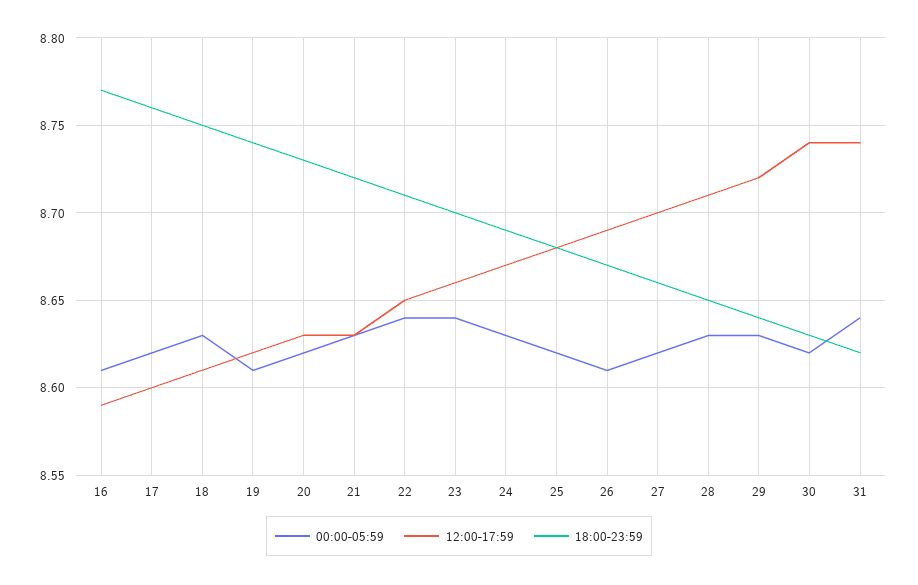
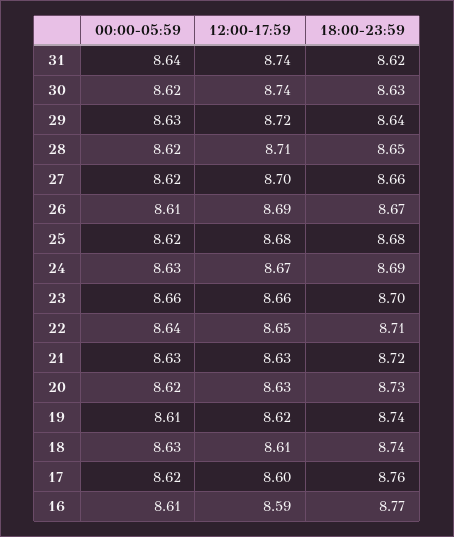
  {
    "00:00-05:59": {
      "16": 8.61,
      "17": 8.62,
      "18": 8.63,
      "19": 8.61,
      "20": 8.62,
      "21": 8.63,
      "22": 8.64,
-     "23": 8.64,
+     "23": 8.66,
      "24": 8.63,
      "25": 8.62,
      "26": 8.61,
      "27": 8.62,
-     "28": 8.63,
+     "28": 8.62,
      "29": 8.63,
      "30": 8.62,
      "31": 8.64
    },
    "12:00-17:59": {
      "16": 8.59,
      "17": 8.6,
      "18": 8.61,
      "19": 8.62,
      "20": 8.63,
      "21": 8.63,
      "22": 8.65,
      "23": 8.66,
      "24": 8.67,
      "25": 8.68,
      "26": 8.69,
      "27": 8.7,
      "28": 8.71,
      "29": 8.72,
      "30": 8.74,
      "31": 8.74
    },
    "18:00-23:59": {
      "16": 8.77,
      "17": 8.76,
-     "18": 8.75,
+     "18": 8.74,
      "19": 8.74,
      "20": 8.73,
      "21": 8.72,
      "22": 8.71,
      "23": 8.7,
      "24": 8.69,
      "25": 8.68,
      "26": 8.67,
      "27": 8.66,
      "28": 8.65,
      "29": 8.64,
      "30": 8.63,
      "31": 8.62
    }
  }

